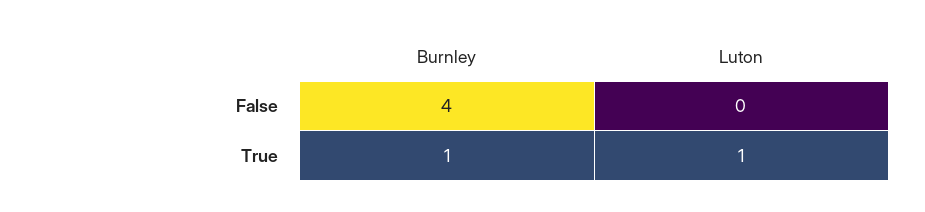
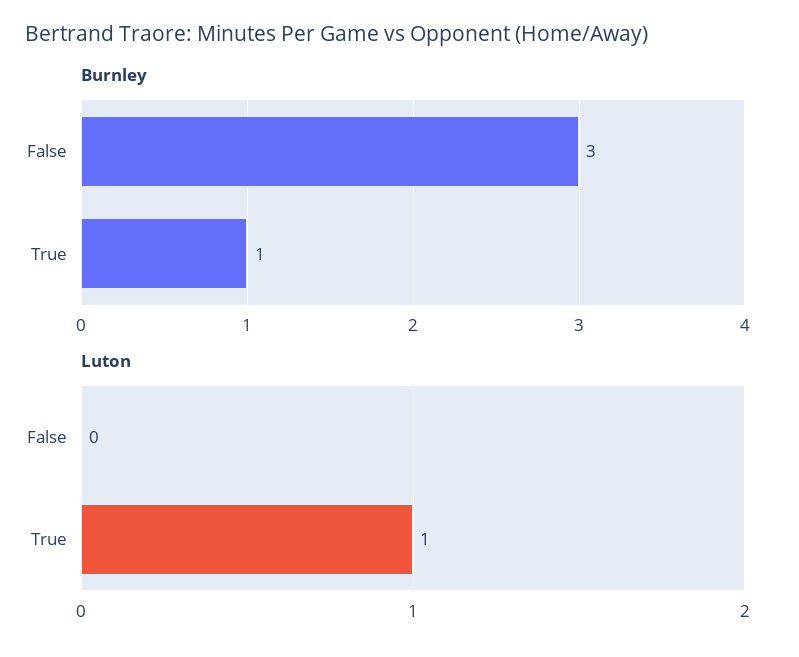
  {
    "Burnley": {
-     "False": 4,
+     "False": 3,
      "True": 1
    },
    "Luton": {
      "False": 0,
      "True": 1
    }
  }

